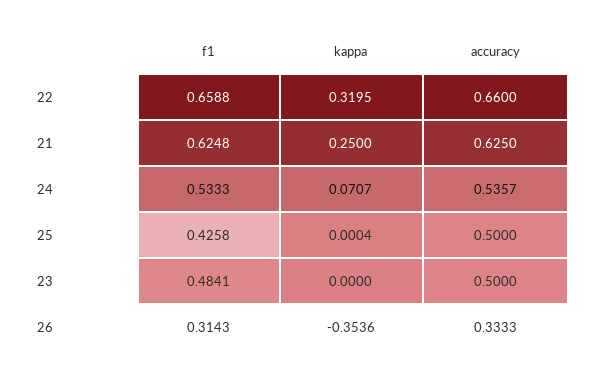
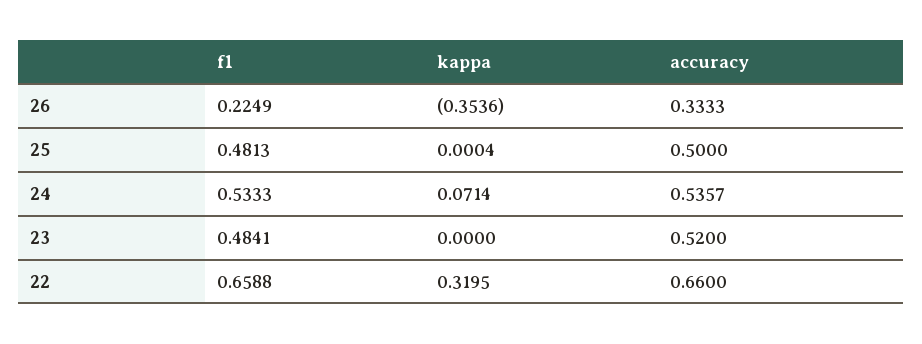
  {
    "f1": {
      "22": 0.6588,
-     "21": 0.6248,
      "24": 0.5333,
-     "25": 0.4258,
+     "25": 0.4813,
      "23": 0.4841,
-     "26": 0.3143
+     "26": 0.2249
    },
    "kappa": {
      "22": 0.3195,
-     "21": 0.25,
-     "24": 0.0707,
+     "24": 0.0714,
      "25": 0.0004,
      "23": 0,
      "26": -0.3536
    },
    "accuracy": {
      "22": 0.66,
-     "21": 0.625,
      "24": 0.5357,
      "25": 0.5,
-     "23": 0.5,
+     "23": 0.52,
      "26": 0.3333
    }
  }

